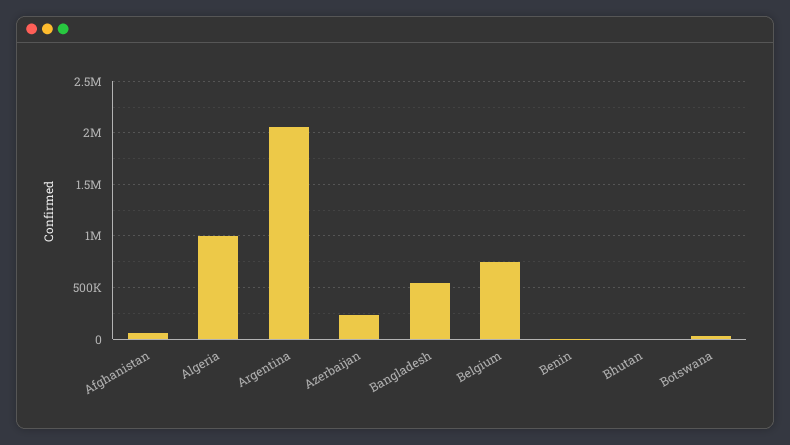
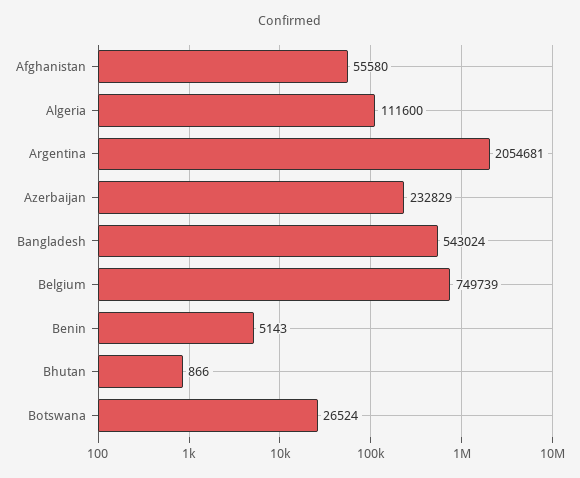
  {
    "Afghanistan": 55580,
-   "Algeria": 1000000,
+   "Algeria": 111600,
    "Argentina": 2054681,
    "Azerbaijan": 232829,
    "Bangladesh": 543024,
    "Belgium": 749739,
    "Benin": 5143,
    "Bhutan": 866,
    "Botswana": 26524
  }

